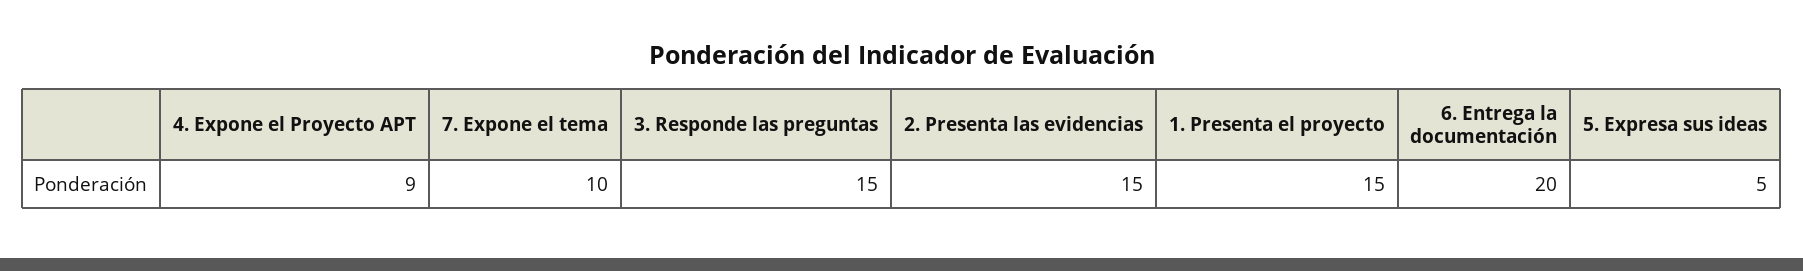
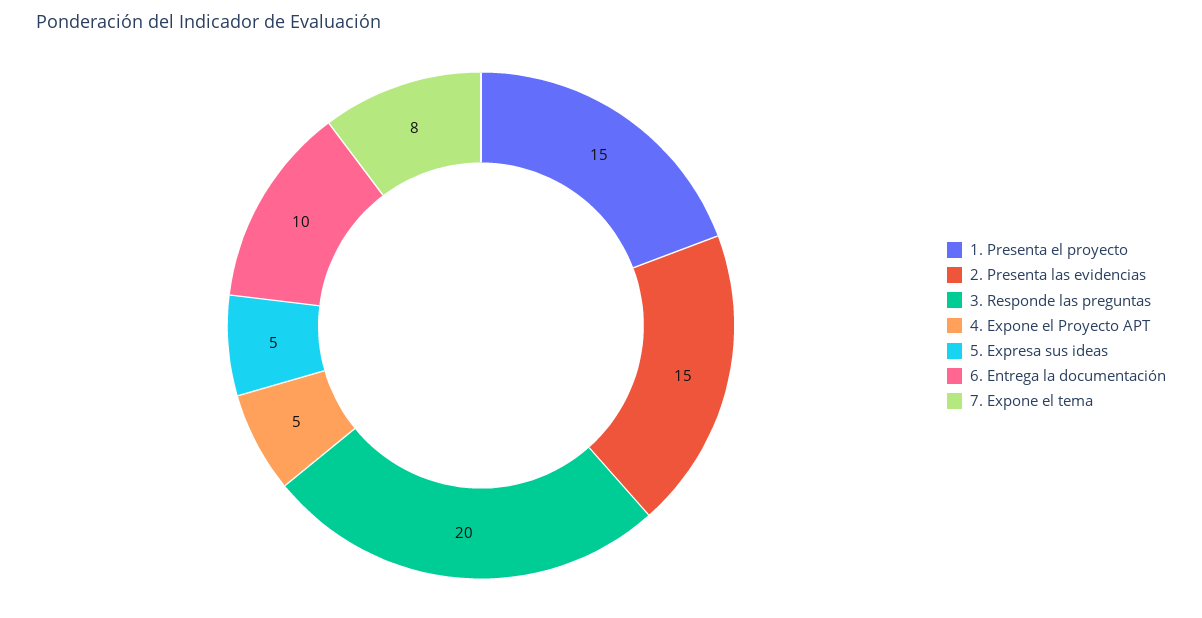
  {
-   "4. Expone el Proyecto APT": 9,
+   "4. Expone el Proyecto APT": 5,
-   "7. Expone el tema": 10,
+   "7. Expone el tema": 8,
-   "3. Responde las preguntas": 15,
+   "3. Responde las preguntas": 20,
    "2. Presenta las evidencias": 15,
    "1. Presenta el proyecto": 15,
-   "6. Entrega la documentación": 20,
+   "6. Entrega la documentación": 10,
    "5. Expresa sus ideas": 5
  }

